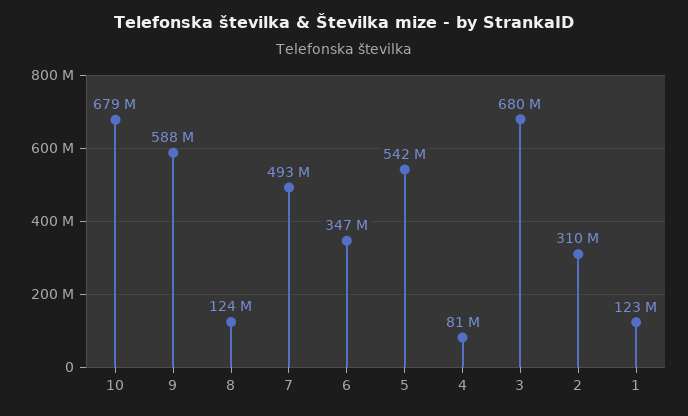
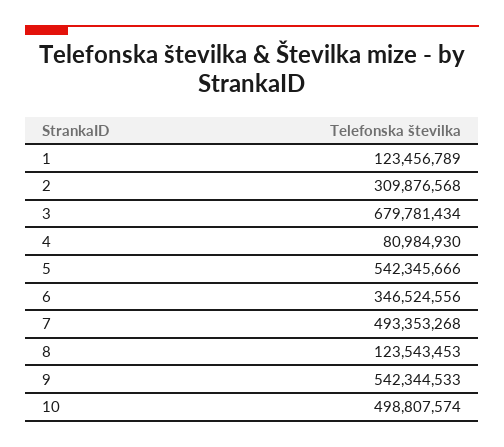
  {
-   "10": 679000000,
+   "10": 498807574,
-   "9": 588000000,
+   "9": 542344533,
    "8": 123543453,
    "7": 493353268,
    "6": 346524556,
    "5": 542345666,
    "4": 80984930,
    "3": 679781434,
    "2": 309876568,
    "1": 123456789
  }

